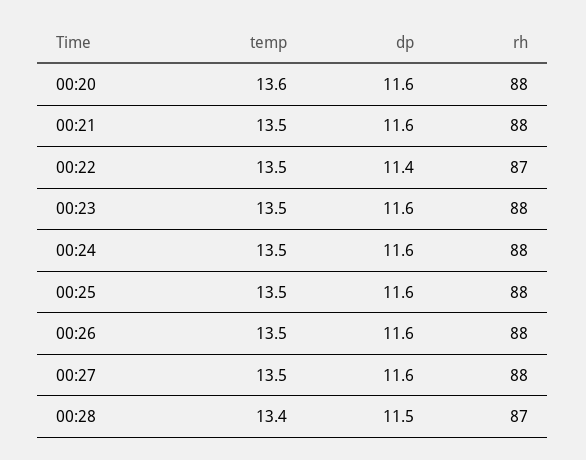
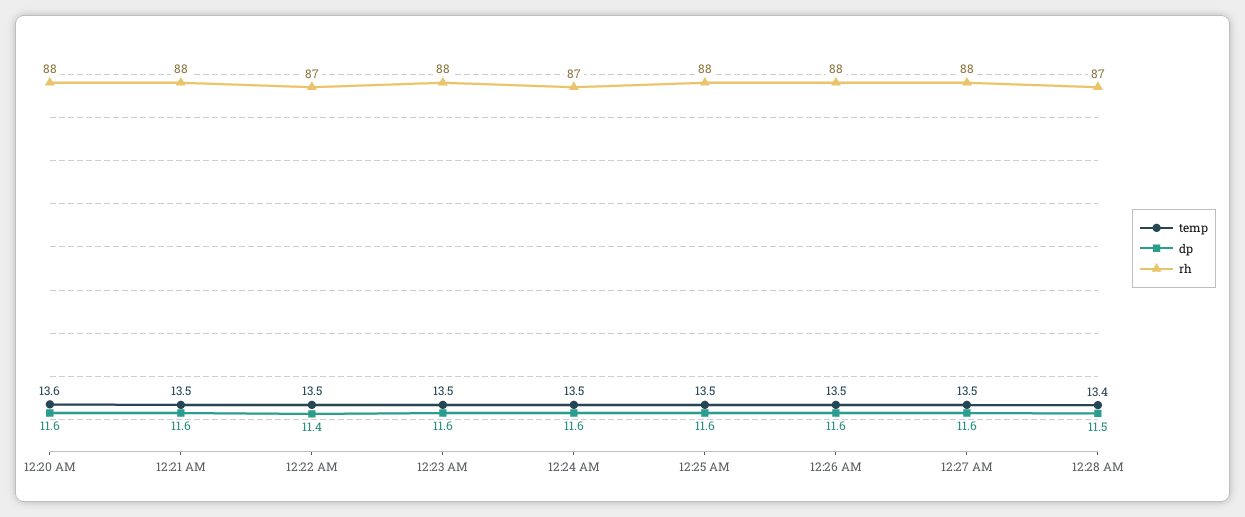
  {
    "temp": {
      "00:20": 13.6,
      "00:21": 13.5,
      "00:22": 13.5,
      "00:23": 13.5,
      "00:24": 13.5,
      "00:25": 13.5,
      "00:26": 13.5,
      "00:27": 13.5,
      "00:28": 13.4
    },
    "dp": {
      "00:20": 11.6,
      "00:21": 11.6,
      "00:22": 11.4,
      "00:23": 11.6,
      "00:24": 11.6,
      "00:25": 11.6,
      "00:26": 11.6,
      "00:27": 11.6,
      "00:28": 11.5
    },
    "rh": {
      "00:20": 88,
      "00:21": 88,
      "00:22": 87,
      "00:23": 88,
-     "00:24": 88,
+     "00:24": 87,
      "00:25": 88,
      "00:26": 88,
      "00:27": 88,
      "00:28": 87
    }
  }

